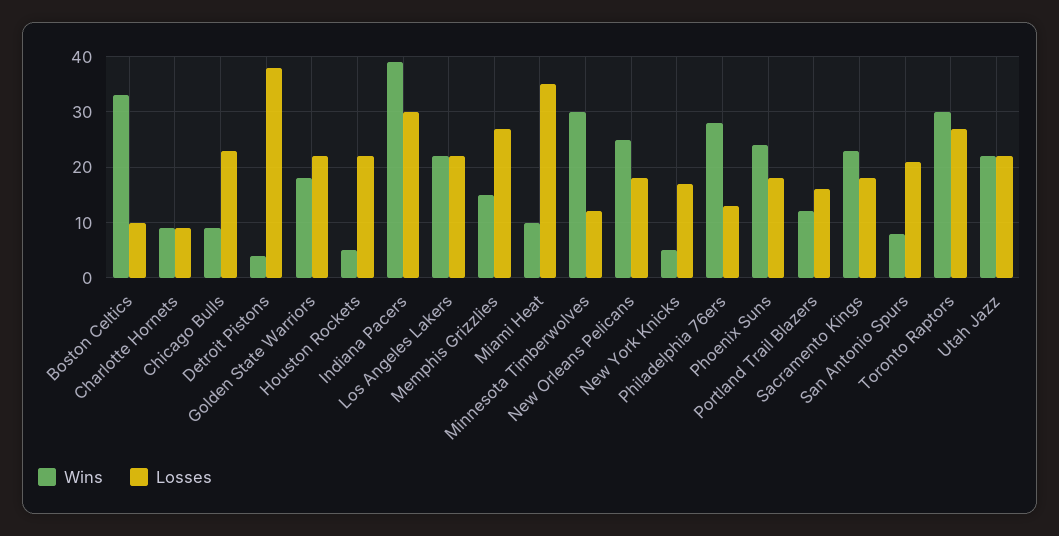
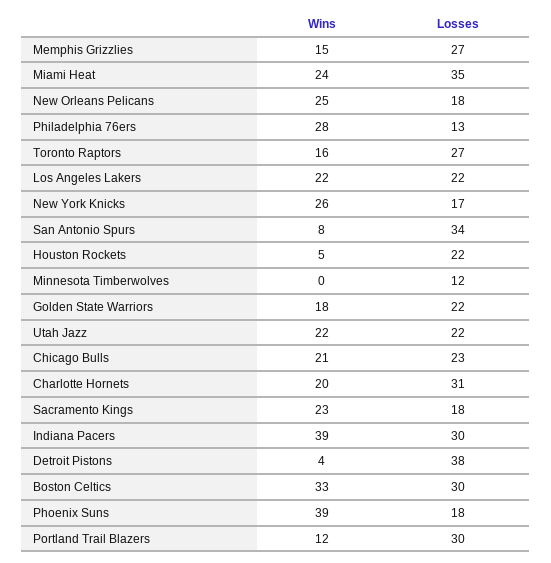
  {
    "Wins": {
      "Boston Celtics": 33,
-     "Charlotte Hornets": 10,
+     "Charlotte Hornets": 20,
-     "Chicago Bulls": 10,
+     "Chicago Bulls": 21,
      "Detroit Pistons": 4,
      "Golden State Warriors": 18,
      "Houston Rockets": 5,
      "Indiana Pacers": 39,
      "Los Angeles Lakers": 22,
      "Memphis Grizzlies": 15,
-     "Miami Heat": 10,
+     "Miami Heat": 24,
-     "Minnesota Timberwolves": 30,
+     "Minnesota Timberwolves": 0,
      "New Orleans Pelicans": 25,
-     "New York Knicks": 5,
+     "New York Knicks": 26,
      "Philadelphia 76ers": 28,
-     "Phoenix Suns": 25,
+     "Phoenix Suns": 39,
      "Portland Trail Blazers": 12,
      "Sacramento Kings": 23,
      "San Antonio Spurs": 8,
-     "Toronto Raptors": 30,
+     "Toronto Raptors": 16,
      "Utah Jazz": 22
    },
    "Losses": {
-     "Boston Celtics": 10,
+     "Boston Celtics": 30,
-     "Charlotte Hornets": 10,
+     "Charlotte Hornets": 31,
      "Chicago Bulls": 23,
      "Detroit Pistons": 38,
      "Golden State Warriors": 22,
      "Houston Rockets": 22,
      "Indiana Pacers": 30,
      "Los Angeles Lakers": 22,
      "Memphis Grizzlies": 27,
      "Miami Heat": 35,
      "Minnesota Timberwolves": 12,
      "New Orleans Pelicans": 18,
      "New York Knicks": 17,
      "Philadelphia 76ers": 13,
      "Phoenix Suns": 18,
-     "Portland Trail Blazers": 15,
+     "Portland Trail Blazers": 30,
      "Sacramento Kings": 18,
-     "San Antonio Spurs": 20,
+     "San Antonio Spurs": 34,
      "Toronto Raptors": 27,
      "Utah Jazz": 22
    }
  }

